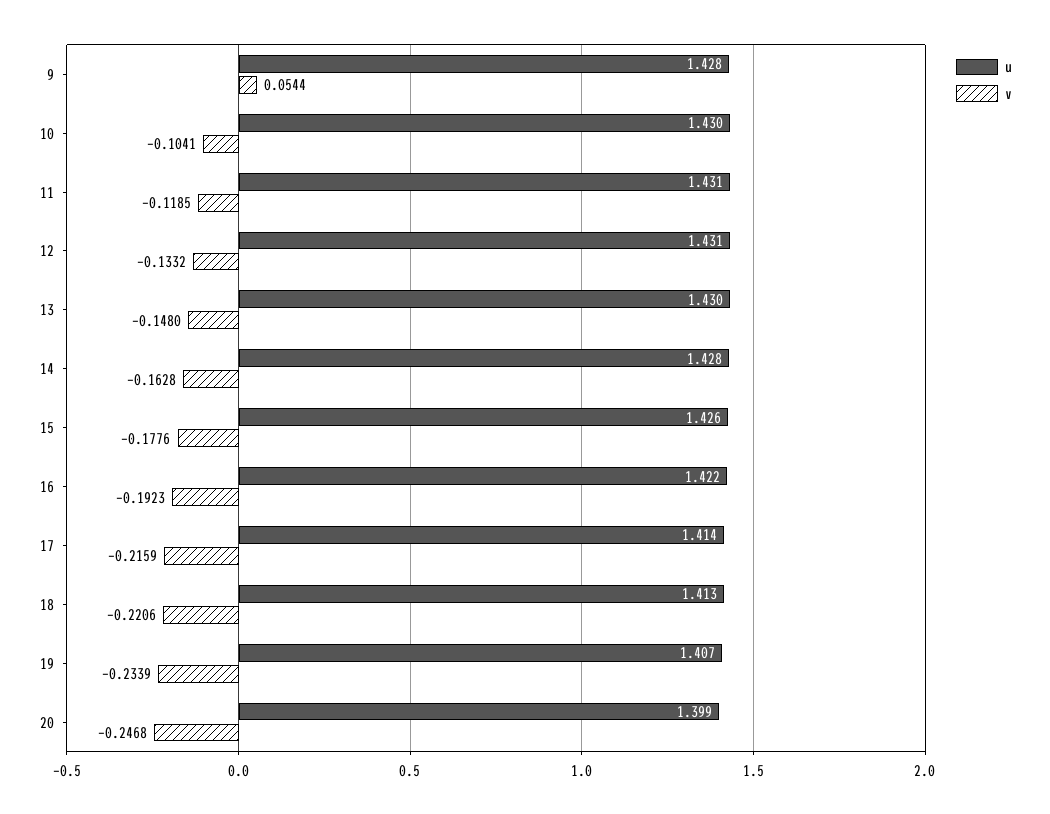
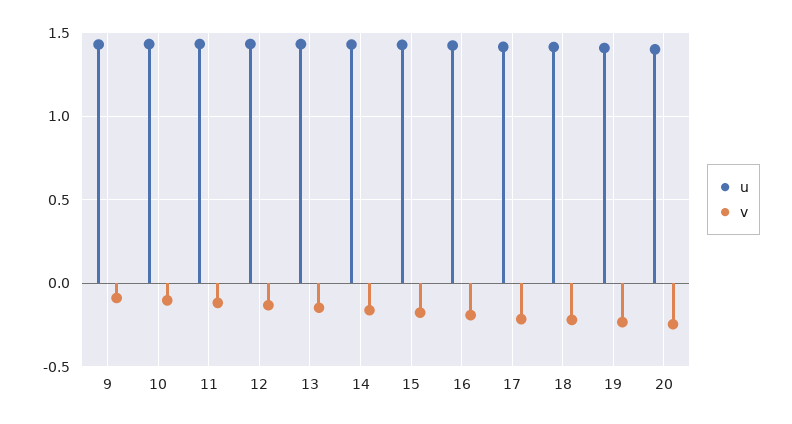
  {
    "u": {
      "9": 1.428,
      "10": 1.43,
      "11": 1.431,
      "12": 1.431,
      "13": 1.43,
      "14": 1.428,
      "15": 1.426,
      "16": 1.422,
      "17": 1.414,
      "18": 1.413,
      "19": 1.407,
      "20": 1.399
    },
    "v": {
-     "9": 0.0544,
+     "9": -0.1,
      "10": -0.1041,
      "11": -0.1185,
      "12": -0.1332,
      "13": -0.148,
      "14": -0.1628,
      "15": -0.1776,
      "16": -0.1923,
      "17": -0.2159,
      "18": -0.2206,
      "19": -0.2339,
      "20": -0.2468
    }
  }

